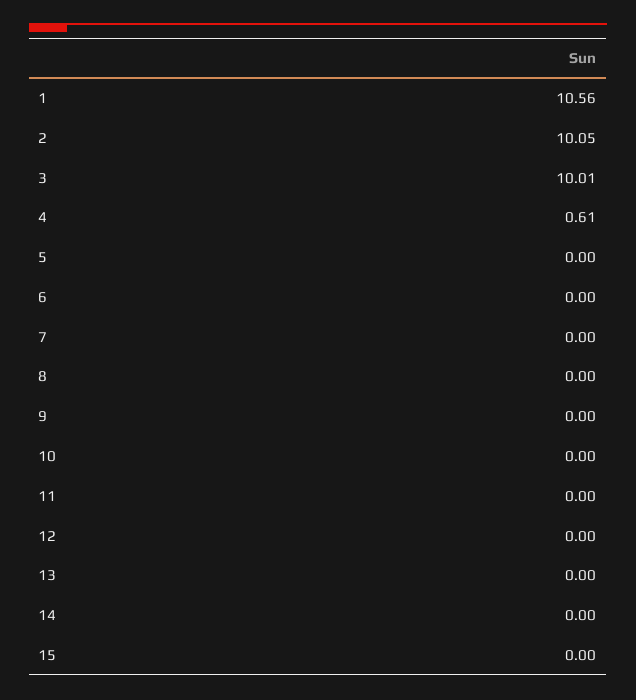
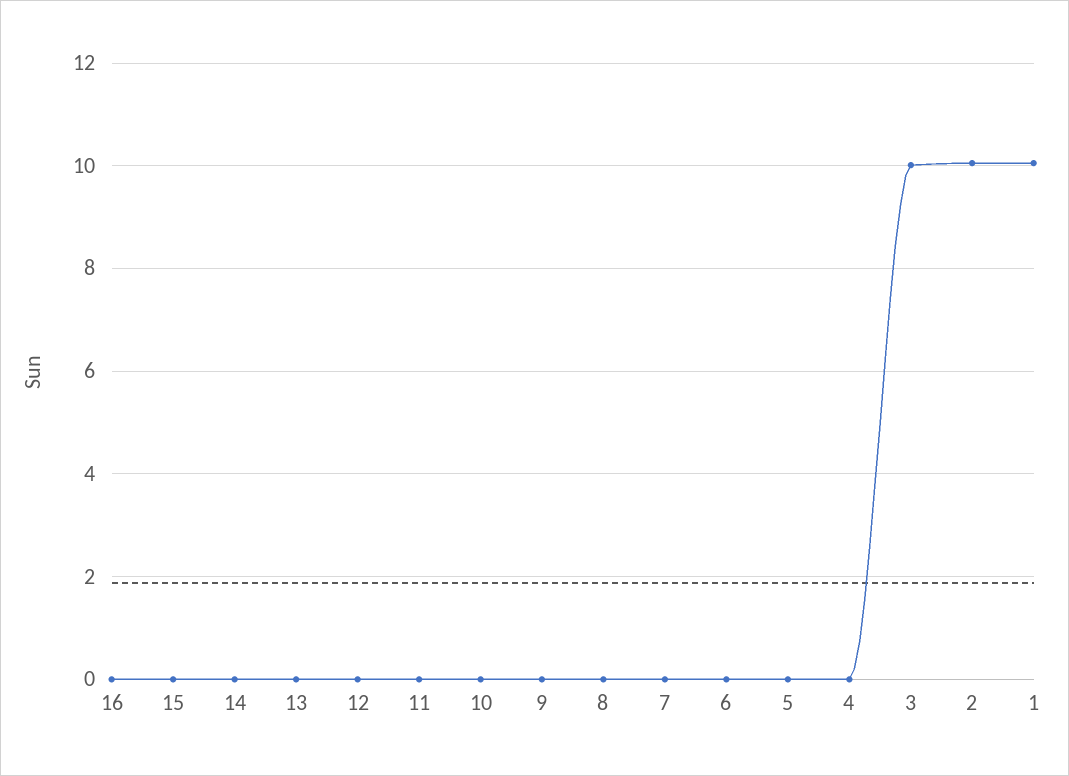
  {
-   "1": 10.56,
+   "1": 10,
    "2": 10.05,
    "3": 10.01,
-   "4": 0.61,
+   "4": 0,
    "5": 0,
    "6": 0,
    "7": 0,
    "8": 0,
    "9": 0,
    "10": 0,
    "11": 0,
    "12": 0,
    "13": 0,
    "14": 0,
-   "15": 0
+   "15": 0,
+   "16": 0
  }

